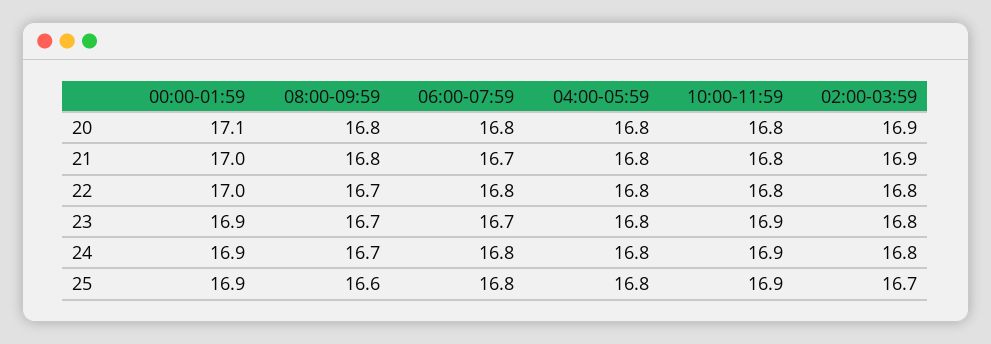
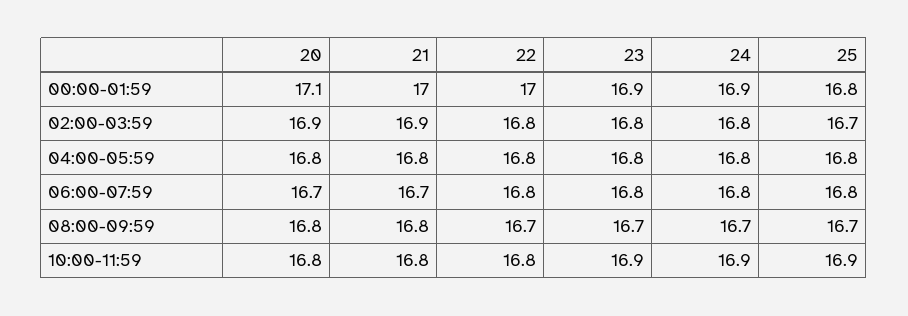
  {
    "00:00-01:59": {
      "20": 17.1,
      "21": 17,
      "22": 17,
      "23": 16.9,
      "24": 16.9,
-     "25": 16.9
+     "25": 16.8
    },
    "08:00-09:59": {
      "20": 16.8,
      "21": 16.8,
      "22": 16.7,
      "23": 16.7,
      "24": 16.7,
-     "25": 16.6
+     "25": 16.7
    },
    "06:00-07:59": {
-     "20": 16.8,
+     "20": 16.7,
      "21": 16.7,
      "22": 16.8,
-     "23": 16.7,
+     "23": 16.8,
      "24": 16.8,
      "25": 16.8
    },
    "04:00-05:59": {
      "20": 16.8,
      "21": 16.8,
      "22": 16.8,
      "23": 16.8,
      "24": 16.8,
      "25": 16.8
    },
    "10:00-11:59": {
      "20": 16.8,
      "21": 16.8,
      "22": 16.8,
      "23": 16.9,
      "24": 16.9,
      "25": 16.9
    },
    "02:00-03:59": {
      "20": 16.9,
      "21": 16.9,
      "22": 16.8,
      "23": 16.8,
      "24": 16.8,
      "25": 16.7
    }
  }

